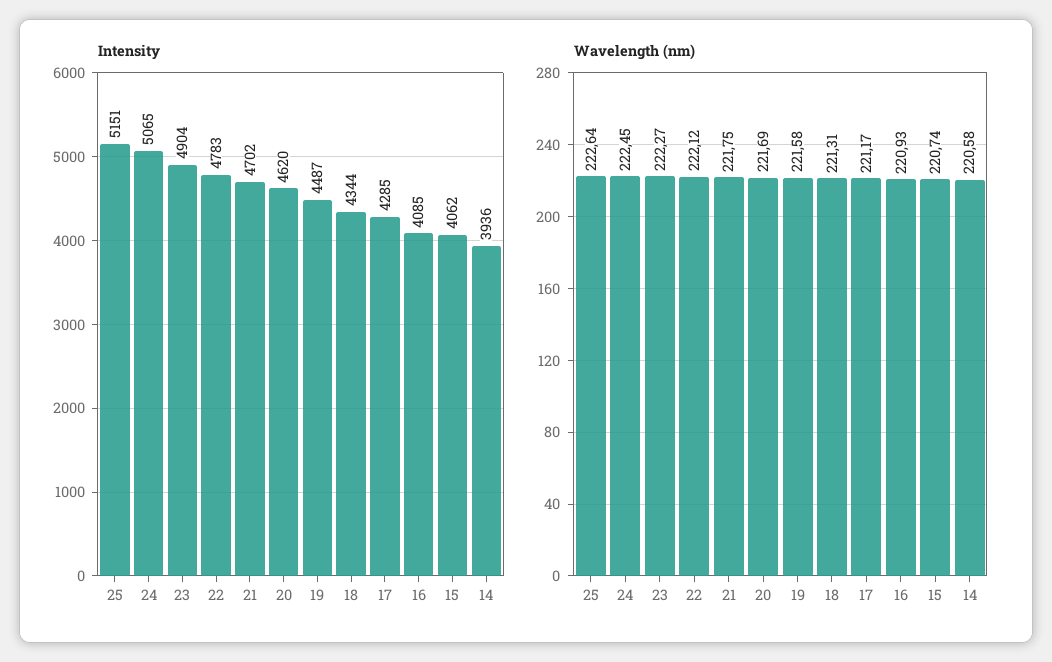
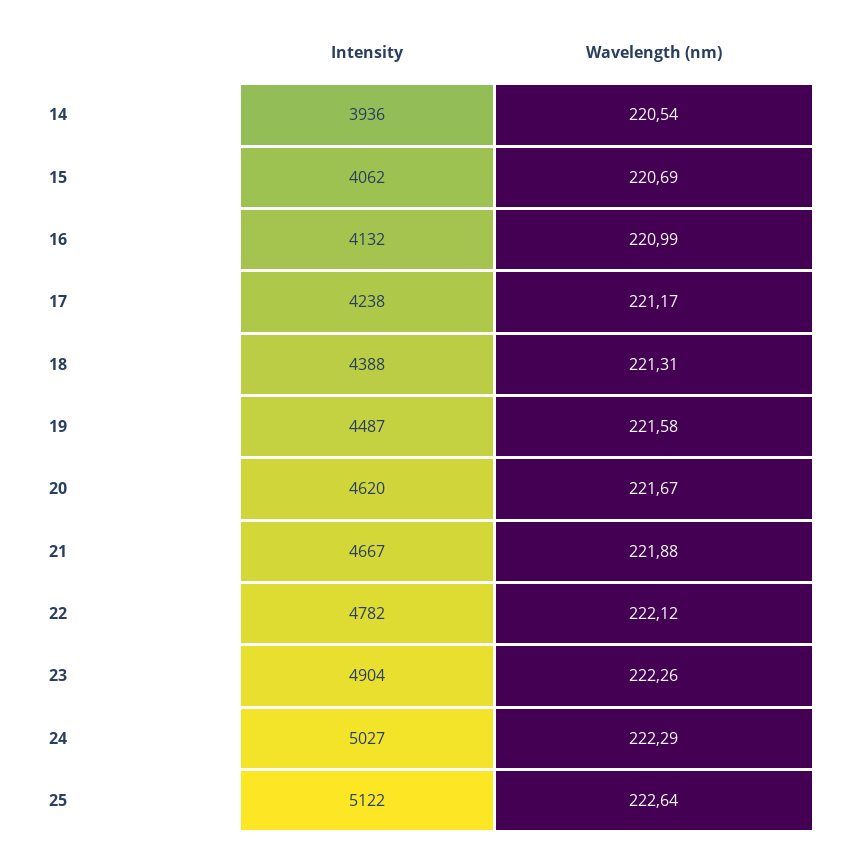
  {
    "Intensity": {
-     "25": 5151,
+     "25": 5122,
-     "24": 5065,
+     "24": 5027,
      "23": 4904,
-     "22": 4783,
+     "22": 4782,
-     "21": 4702,
+     "21": 4667,
      "20": 4620,
      "19": 4487,
-     "18": 4344,
+     "18": 4388,
-     "17": 4285,
+     "17": 4238,
-     "16": 4085,
+     "16": 4132,
      "15": 4062,
      "14": 3936
    },
    "Wavelength (nm)": {
      "25": 222.64,
-     "24": 222.45,
+     "24": 222.29,
-     "23": 222.27,
+     "23": 222.26,
      "22": 222.12,
-     "21": 221.75,
+     "21": 221.88,
-     "20": 221.69,
+     "20": 221.67,
      "19": 221.58,
      "18": 221.31,
      "17": 221.17,
-     "16": 220.93,
+     "16": 220.99,
-     "15": 220.74,
+     "15": 220.69,
-     "14": 220.58
+     "14": 220.54
    }
  }

